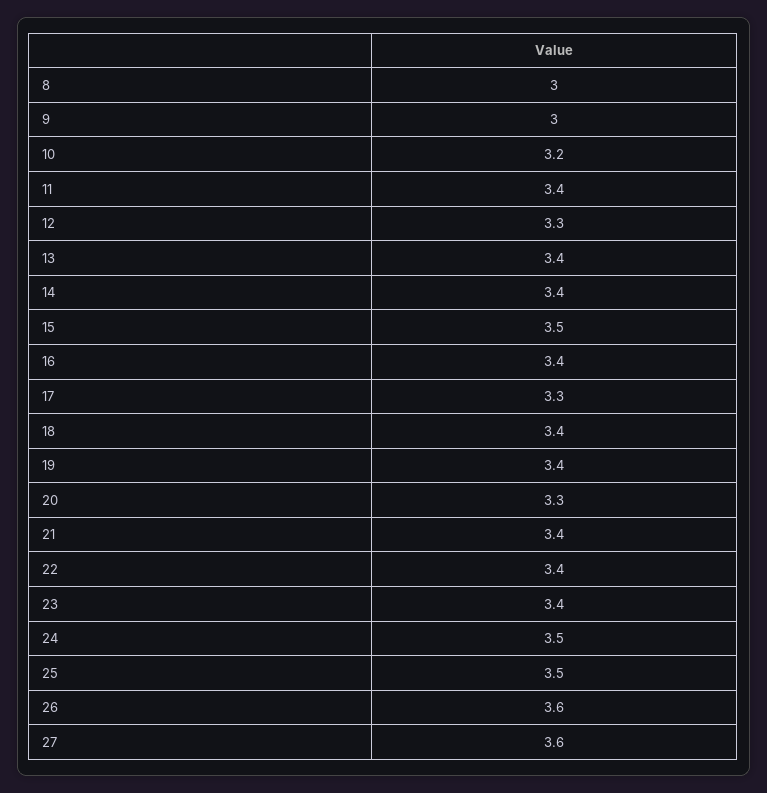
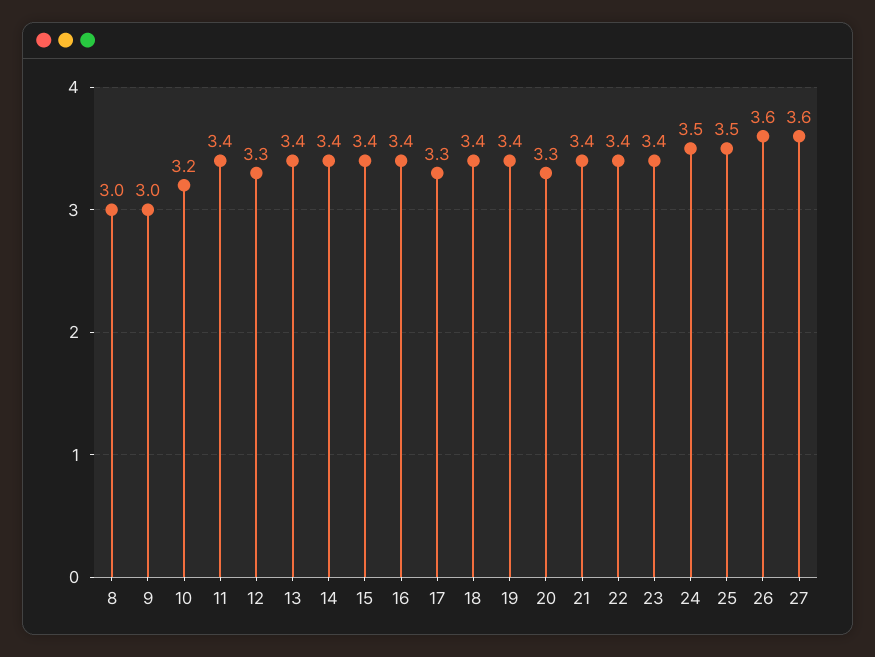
  {
    "8": 3,
    "9": 3,
    "10": 3.2,
    "11": 3.4,
    "12": 3.3,
    "13": 3.4,
    "14": 3.4,
-   "15": 3.5,
+   "15": 3.4,
    "16": 3.4,
    "17": 3.3,
    "18": 3.4,
    "19": 3.4,
    "20": 3.3,
    "21": 3.4,
    "22": 3.4,
    "23": 3.4,
    "24": 3.5,
    "25": 3.5,
    "26": 3.6,
    "27": 3.6
  }

